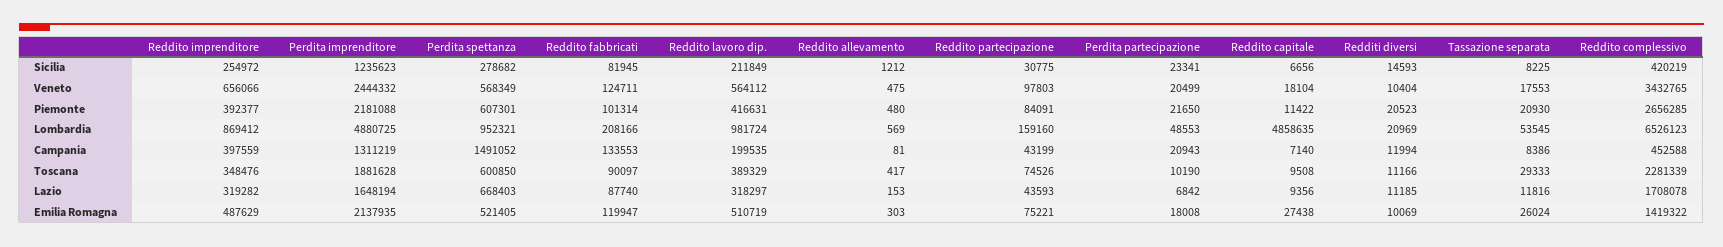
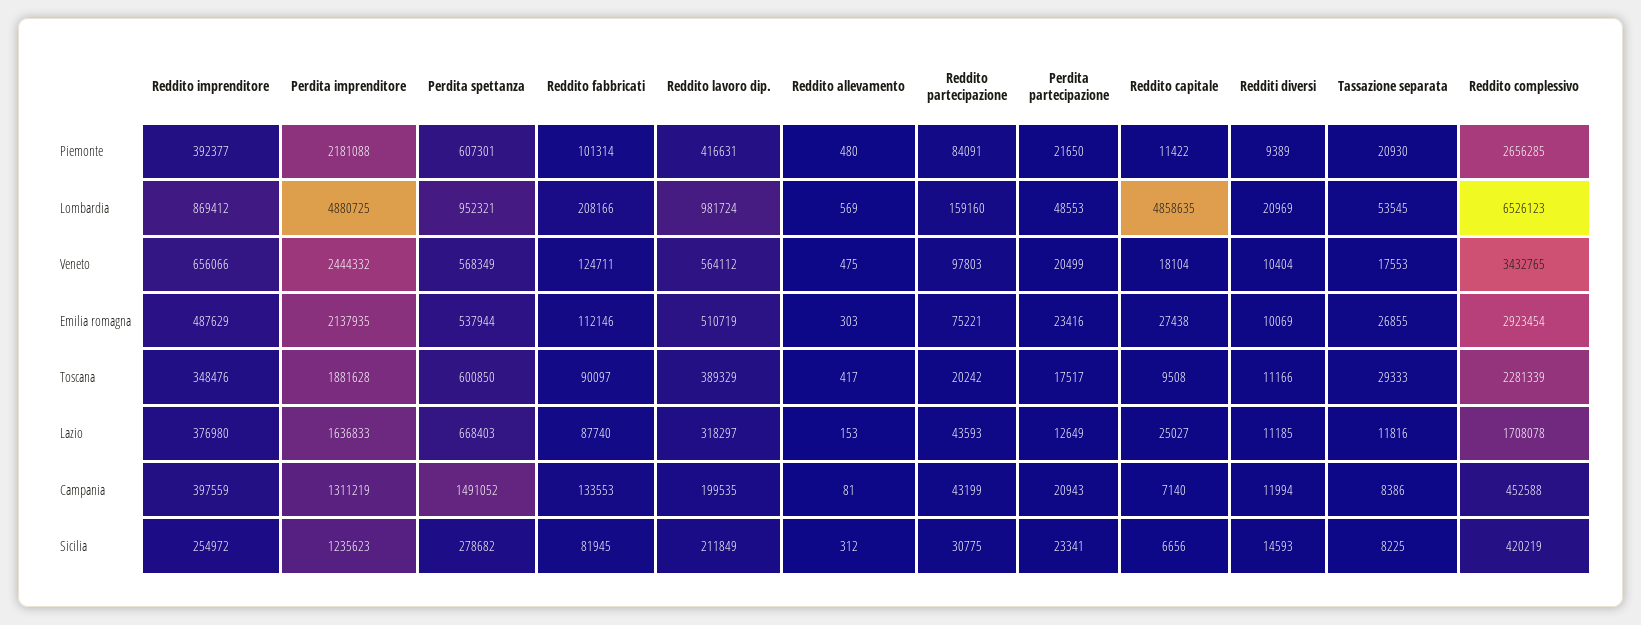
  {
    "Reddito imprenditore": {
      "Sicilia": 254972,
      "Veneto": 656066,
      "Piemonte": 392377,
      "Lombardia": 869412,
      "Campania": 397559,
      "Toscana": 348476,
-     "Lazio": 319282,
+     "Lazio": 376980,
      "Emilia Romagna": 487629
    },
    "Perdita imprenditore": {
      "Sicilia": 1235623,
      "Veneto": 2444332,
      "Piemonte": 2181088,
      "Lombardia": 4880725,
      "Campania": 1311219,
      "Toscana": 1881628,
-     "Lazio": 1648194,
+     "Lazio": 1636833,
      "Emilia Romagna": 2137935
    },
    "Perdita spettanza": {
      "Sicilia": 278682,
      "Veneto": 568349,
      "Piemonte": 607301,
      "Lombardia": 952321,
      "Campania": 1491052,
      "Toscana": 600850,
      "Lazio": 668403,
-     "Emilia Romagna": 521405
+     "Emilia Romagna": 537944
    },
    "Reddito fabbricati": {
      "Sicilia": 81945,
      "Veneto": 124711,
      "Piemonte": 101314,
      "Lombardia": 208166,
      "Campania": 133553,
      "Toscana": 90097,
      "Lazio": 87740,
-     "Emilia Romagna": 119947
+     "Emilia Romagna": 112146
    },
    "Reddito lavoro dip.": {
      "Sicilia": 211849,
      "Veneto": 564112,
      "Piemonte": 416631,
      "Lombardia": 981724,
      "Campania": 199535,
      "Toscana": 389329,
      "Lazio": 318297,
      "Emilia Romagna": 510719
    },
    "Reddito allevamento": {
-     "Sicilia": 1212,
+     "Sicilia": 312,
      "Veneto": 475,
      "Piemonte": 480,
      "Lombardia": 569,
      "Campania": 81,
      "Toscana": 417,
      "Lazio": 153,
      "Emilia Romagna": 303
    },
    "Reddito partecipazione": {
      "Sicilia": 30775,
      "Veneto": 97803,
      "Piemonte": 84091,
      "Lombardia": 159160,
      "Campania": 43199,
-     "Toscana": 74526,
+     "Toscana": 20242,
      "Lazio": 43593,
      "Emilia Romagna": 75221
    },
    "Perdita partecipazione": {
      "Sicilia": 23341,
      "Veneto": 20499,
      "Piemonte": 21650,
      "Lombardia": 48553,
      "Campania": 20943,
-     "Toscana": 10190,
+     "Toscana": 17517,
-     "Lazio": 6842,
+     "Lazio": 12649,
-     "Emilia Romagna": 18008
+     "Emilia Romagna": 23416
    },
    "Reddito capitale": {
      "Sicilia": 6656,
      "Veneto": 18104,
      "Piemonte": 11422,
      "Lombardia": 4858635,
      "Campania": 7140,
      "Toscana": 9508,
-     "Lazio": 9356,
+     "Lazio": 25027,
      "Emilia Romagna": 27438
    },
    "Redditi diversi": {
      "Sicilia": 14593,
      "Veneto": 10404,
-     "Piemonte": 20523,
+     "Piemonte": 9389,
      "Lombardia": 20969,
      "Campania": 11994,
      "Toscana": 11166,
      "Lazio": 11185,
      "Emilia Romagna": 10069
    },
    "Tassazione separata": {
      "Sicilia": 8225,
      "Veneto": 17553,
      "Piemonte": 20930,
      "Lombardia": 53545,
      "Campania": 8386,
      "Toscana": 29333,
      "Lazio": 11816,
-     "Emilia Romagna": 26024
+     "Emilia Romagna": 26855
    },
    "Reddito complessivo": {
      "Sicilia": 420219,
      "Veneto": 3432765,
      "Piemonte": 2656285,
      "Lombardia": 6526123,
      "Campania": 452588,
      "Toscana": 2281339,
      "Lazio": 1708078,
-     "Emilia Romagna": 1419322
+     "Emilia Romagna": 2923454
    }
  }

